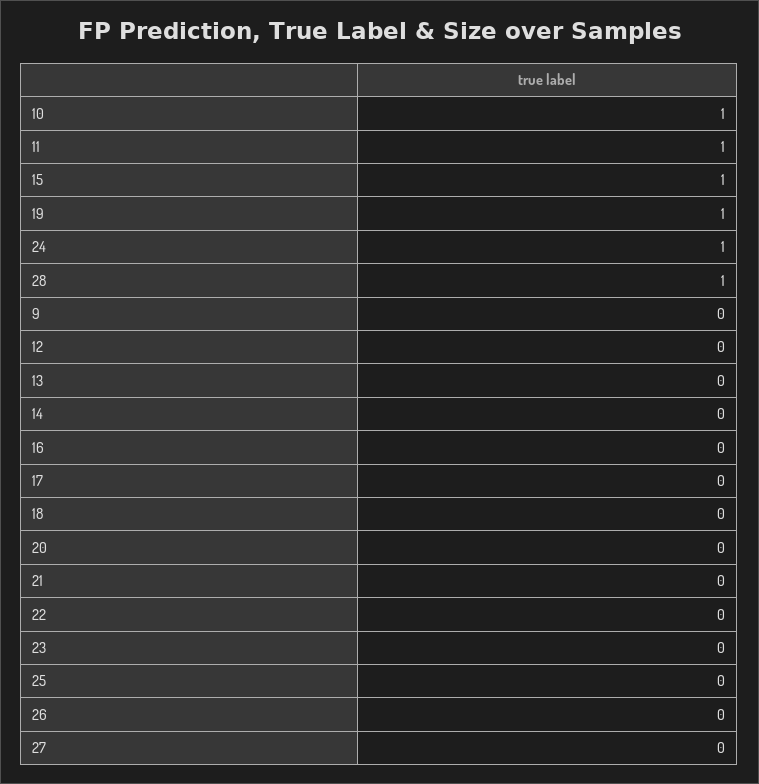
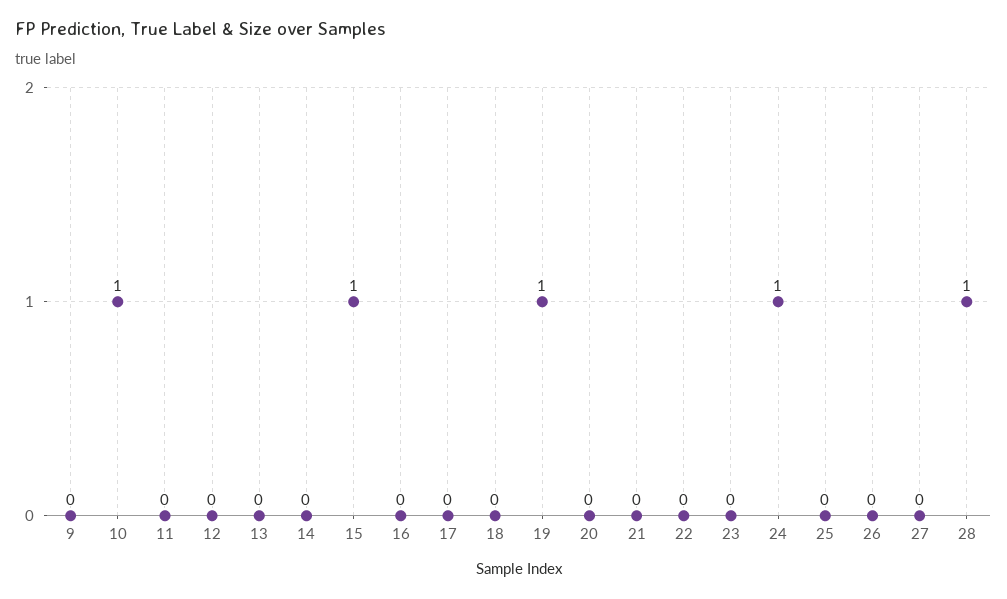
  {
    "10": 1,
-   "11": 1,
+   "11": 0,
    "15": 1,
    "19": 1,
    "24": 1,
    "28": 1,
    "9": 0,
    "12": 0,
    "13": 0,
    "14": 0,
    "16": 0,
    "17": 0,
    "18": 0,
    "20": 0,
    "21": 0,
    "22": 0,
    "23": 0,
    "25": 0,
    "26": 0,
    "27": 0
  }

